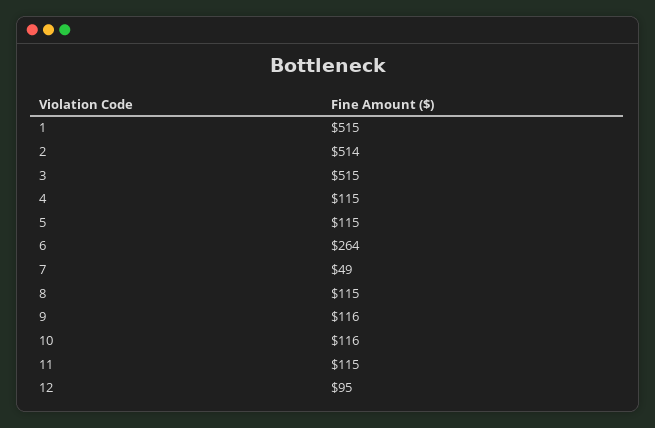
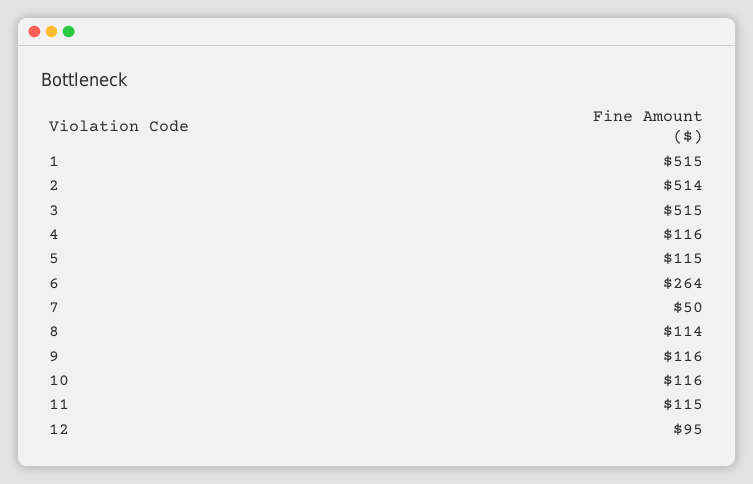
  {
    "1": 515,
    "2": 514,
    "3": 515,
-   "4": 115,
+   "4": 116,
    "5": 115,
    "6": 264,
-   "7": 49,
+   "7": 50,
-   "8": 115,
+   "8": 114,
    "9": 116,
    "10": 116,
    "11": 115,
    "12": 95
  }

